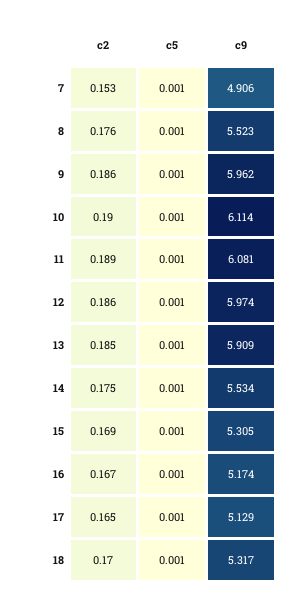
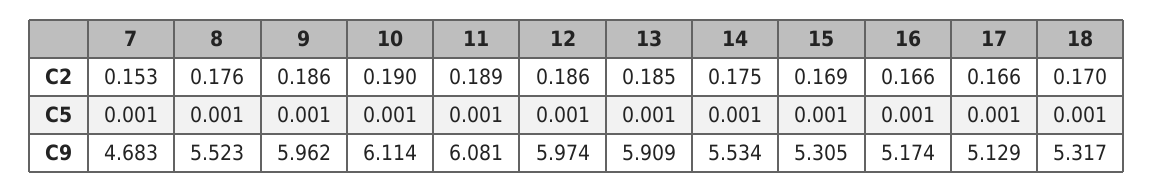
  {
    "c2": {
      "7": 0.153,
      "8": 0.176,
      "9": 0.186,
      "10": 0.19,
      "11": 0.189,
      "12": 0.186,
      "13": 0.185,
      "14": 0.175,
      "15": 0.169,
-     "16": 0.167,
+     "16": 0.166,
-     "17": 0.165,
+     "17": 0.166,
      "18": 0.17
    },
    "c5": {
      "7": 0.001,
      "8": 0.001,
      "9": 0.001,
      "10": 0.001,
      "11": 0.001,
      "12": 0.001,
      "13": 0.001,
      "14": 0.001,
      "15": 0.001,
      "16": 0.001,
      "17": 0.001,
      "18": 0.001
    },
    "c9": {
-     "7": 4.906,
+     "7": 4.683,
      "8": 5.523,
      "9": 5.962,
      "10": 6.114,
      "11": 6.081,
      "12": 5.974,
      "13": 5.909,
      "14": 5.534,
      "15": 5.305,
      "16": 5.174,
      "17": 5.129,
      "18": 5.317
    }
  }

